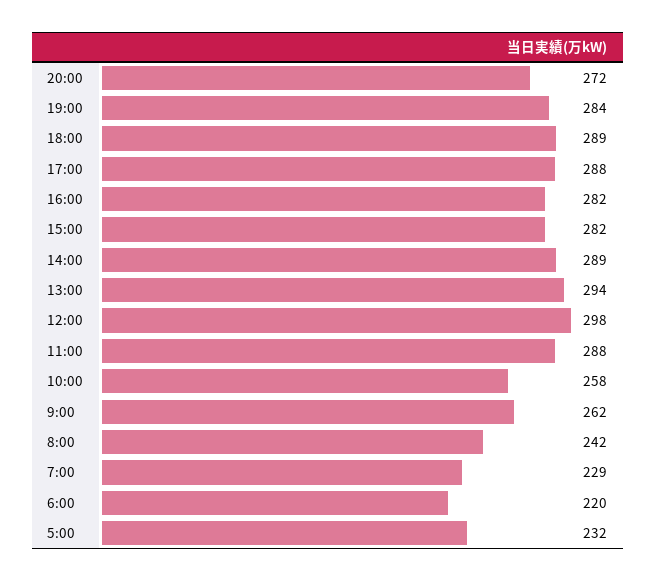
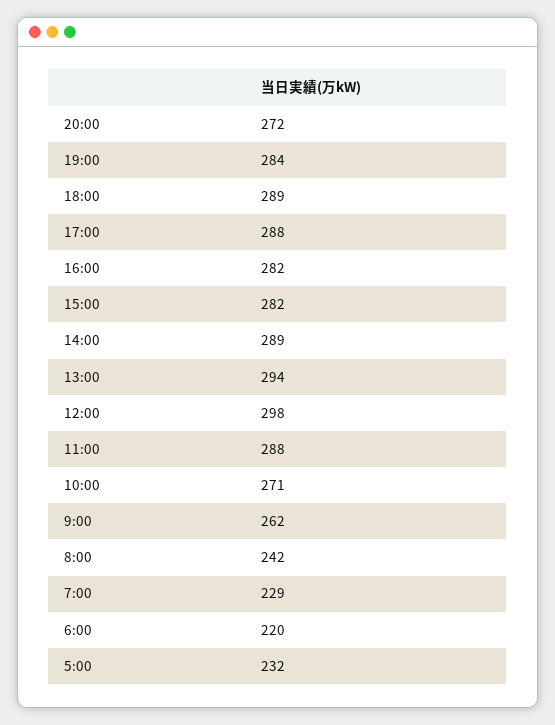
  {
    "20:00": 272,
    "19:00": 284,
    "18:00": 289,
    "17:00": 288,
    "16:00": 282,
    "15:00": 282,
    "14:00": 289,
    "13:00": 294,
    "12:00": 298,
    "11:00": 288,
-   "10:00": 258,
+   "10:00": 271,
    "9:00": 262,
    "8:00": 242,
    "7:00": 229,
    "6:00": 220,
    "5:00": 232
  }

